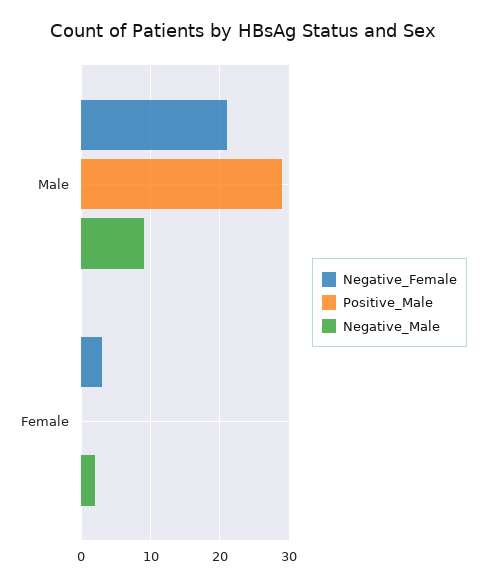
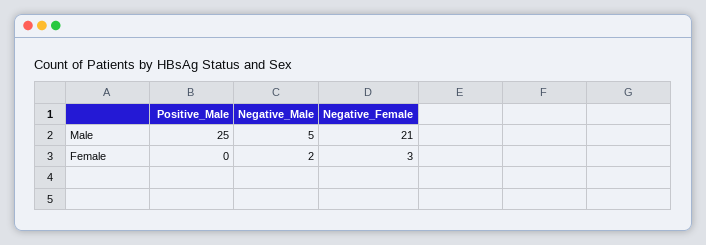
  {
    "Negative_Female": {
      "Male": 21,
      "Female": 3
    },
    "Positive_Male": {
-     "Male": 29,
+     "Male": 25,
      "Female": 0
    },
    "Negative_Male": {
-     "Male": 9,
+     "Male": 5,
      "Female": 2
    }
  }

